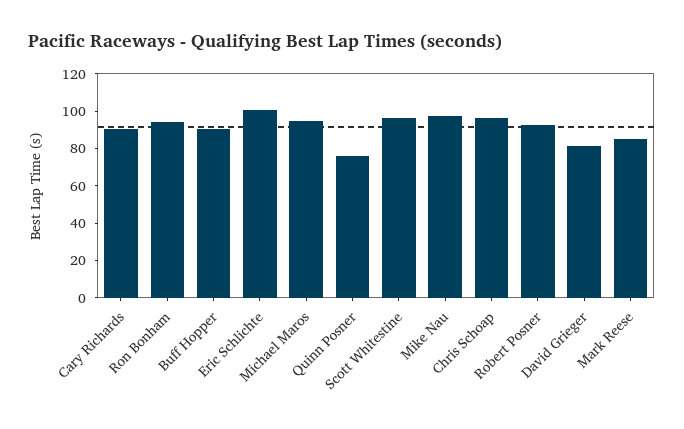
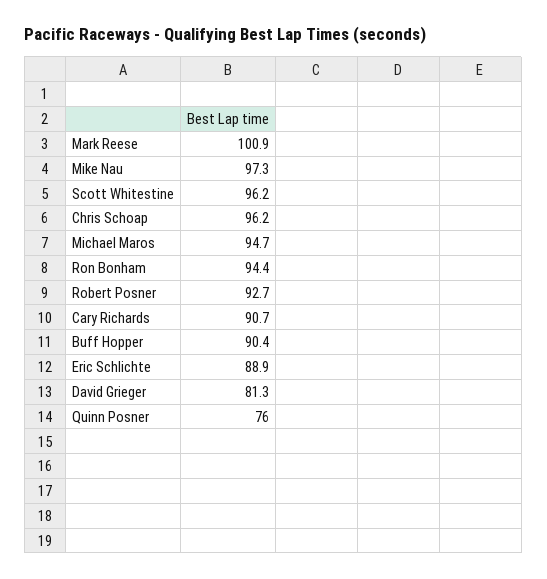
  {
    "Cary Richards": 90.7,
    "Ron Bonham": 94.4,
    "Buff Hopper": 90.4,
-   "Eric Schlichte": 100,
+   "Eric Schlichte": 88.9,
    "Michael Maros": 94.7,
    "Quinn Posner": 76,
    "Scott Whitestine": 96.2,
    "Mike Nau": 97.3,
    "Chris Schoap": 96.2,
    "Robert Posner": 92.7,
    "David Grieger": 81.3,
-   "Mark Reese": 85
+   "Mark Reese": 100.9
  }

